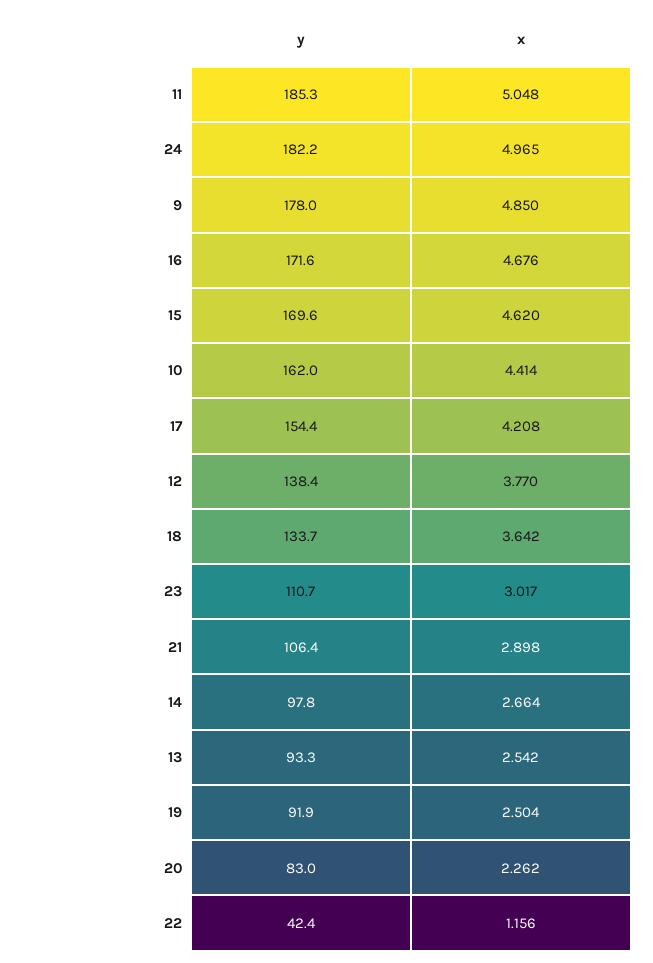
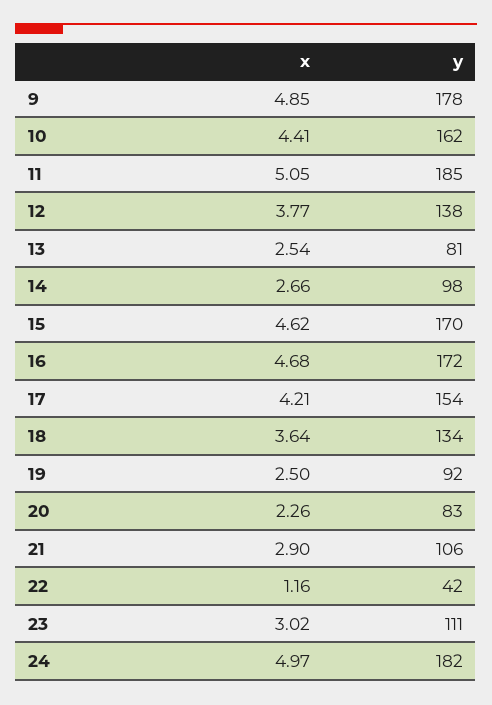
  {
    "y": {
      "11": 185.3,
      "24": 182.2,
      "9": 178,
      "16": 171.6,
      "15": 169.6,
      "10": 162,
      "17": 154.4,
      "12": 138.4,
      "18": 133.7,
      "23": 110.7,
      "21": 106.4,
      "14": 97.8,
-     "13": 93.3,
+     "13": 81,
      "19": 91.9,
      "20": 83,
      "22": 42.4
    },
    "x": {
      "11": 5.048,
      "24": 4.965,
      "9": 4.85,
      "16": 4.676,
      "15": 4.62,
      "10": 4.414,
      "17": 4.208,
      "12": 3.77,
      "18": 3.642,
      "23": 3.017,
      "21": 2.898,
      "14": 2.664,
      "13": 2.542,
      "19": 2.504,
      "20": 2.262,
      "22": 1.156
    }
  }

